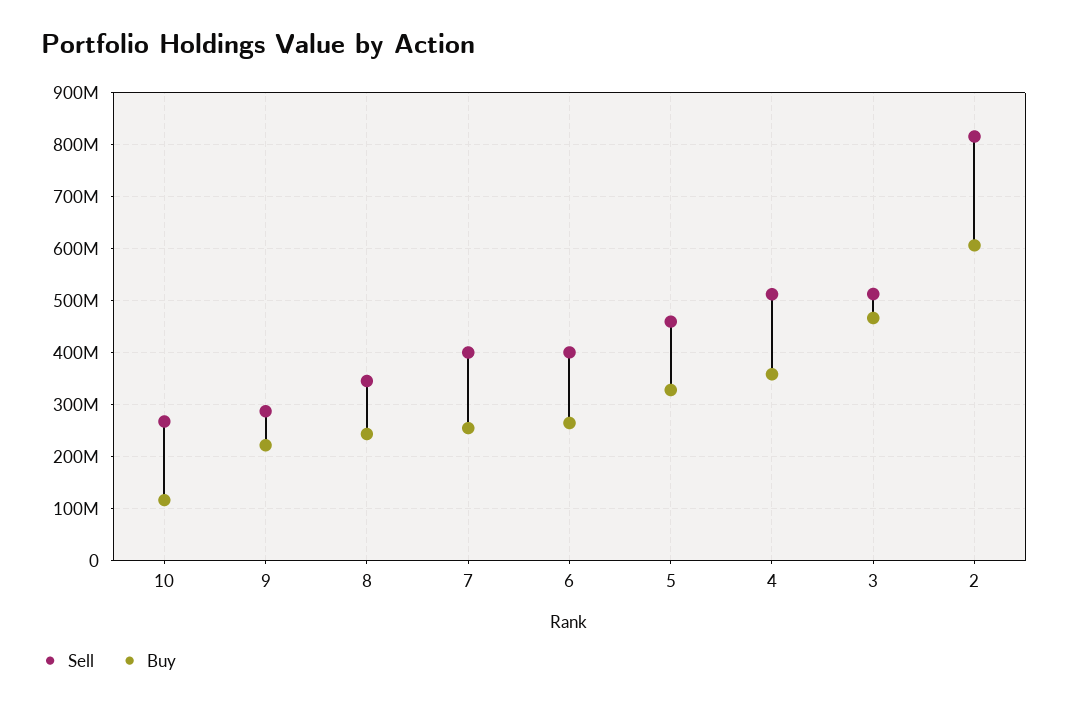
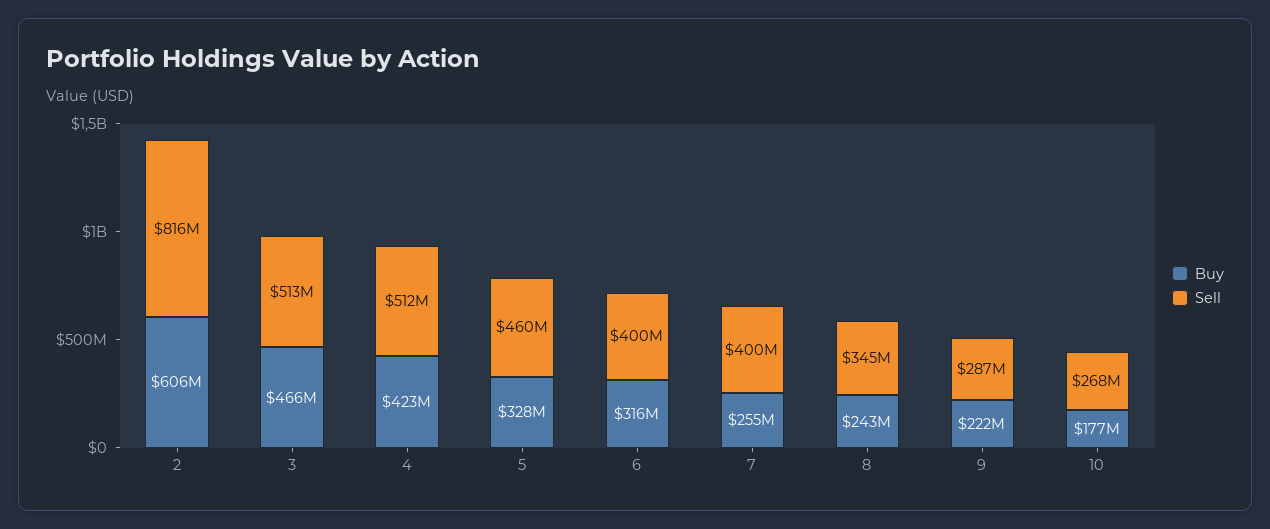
  {
    "Sell": {
      "10": 268000000,
      "9": 287000000,
      "8": 345000000,
      "7": 400000000,
      "6": 400000000,
      "5": 460000000,
      "4": 512000000,
      "3": 513000000,
      "2": 816000000
    },
    "Buy": {
-     "10": 120000000,
+     "10": 177000000,
      "9": 222000000,
      "8": 243000000,
      "7": 255000000,
-     "6": 260000000,
+     "6": 316000000,
      "5": 328000000,
-     "4": 360000000,
+     "4": 423000000,
      "3": 466000000,
      "2": 606000000
    }
  }

